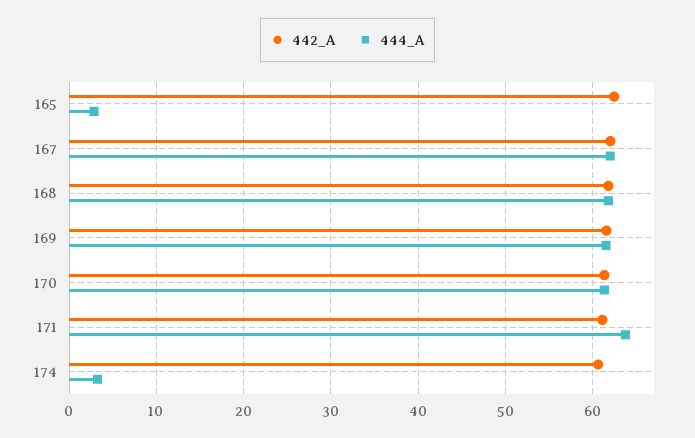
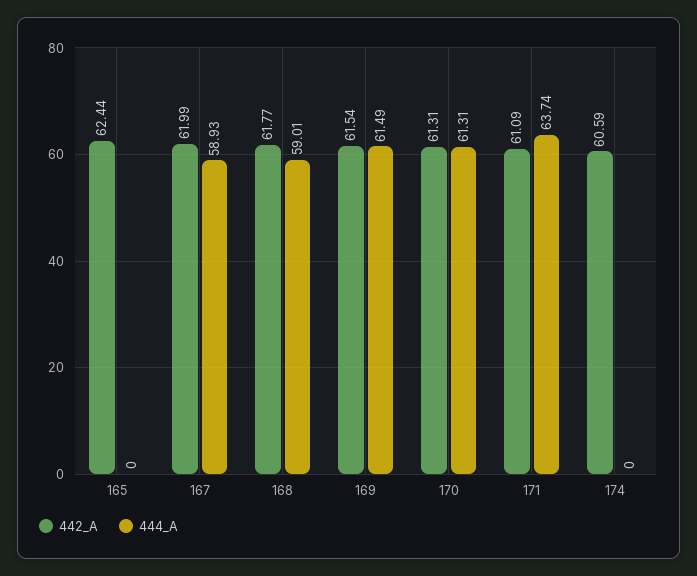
  {
    "442_A": {
      "165": 62.44,
      "167": 61.99,
      "168": 61.77,
      "169": 61.54,
      "170": 61.31,
      "171": 61.09,
      "174": 60.59
    },
    "444_A": {
-     "165": 3,
+     "165": 0,
-     "167": 62,
+     "167": 58.93,
-     "168": 62,
+     "168": 59.01,
      "169": 61.49,
      "170": 61.31,
      "171": 63.74,
-     "174": 3
+     "174": 0
    }
  }

